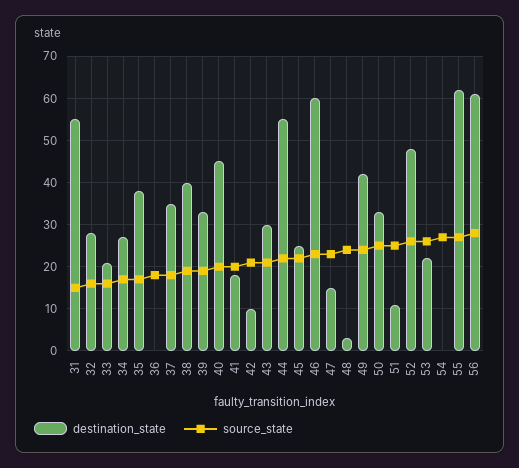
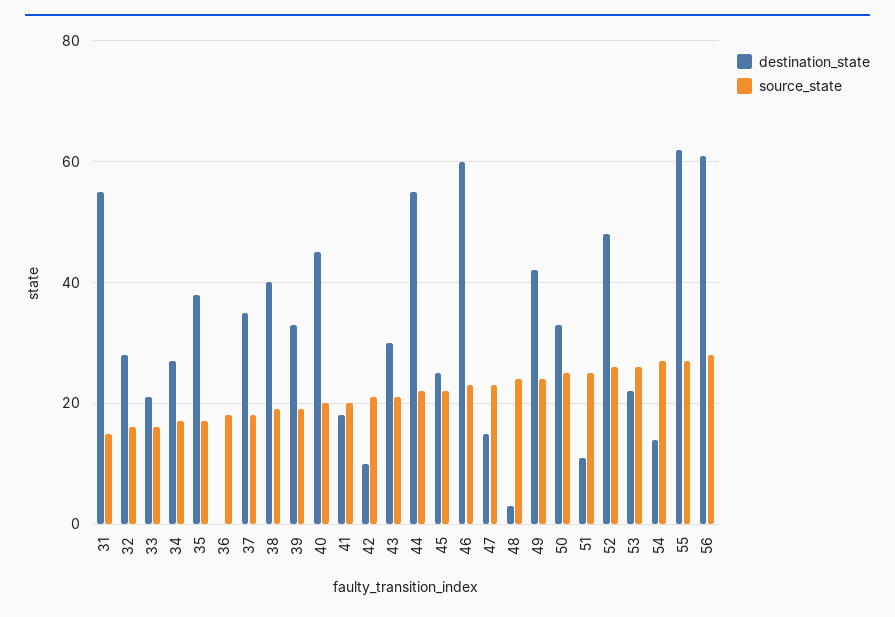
  {
    "destination_state": {
      "31": 55,
      "32": 30,
      "33": 20,
      "34": 25,
      "35": 40,
      "36": 0,
      "37": 35,
      "38": 40,
      "39": 35,
      "40": 45,
      "41": 20,
      "42": 10,
      "43": 30,
      "44": 55,
      "45": 25,
      "46": 60,
      "47": 15,
      "48": 5,
      "49": 40,
      "50": 35,
      "51": 10,
      "52": 50,
      "53": 20,
-     "54": 0,
+     "54": 15,
      "55": 60,
      "56": 60
    },
    "source_state": {
      "31": 15,
      "32": 15,
      "33": 15,
      "34": 15,
      "35": 15,
      "36": 20,
      "37": 20,
      "38": 20,
      "39": 20,
      "40": 20,
      "41": 20,
      "42": 20,
      "43": 20,
      "44": 20,
      "45": 20,
      "46": 25,
      "47": 25,
      "48": 25,
      "49": 25,
      "50": 25,
      "51": 25,
      "52": 25,
      "53": 25,
      "54": 25,
      "55": 25,
      "56": 30
    }
  }

